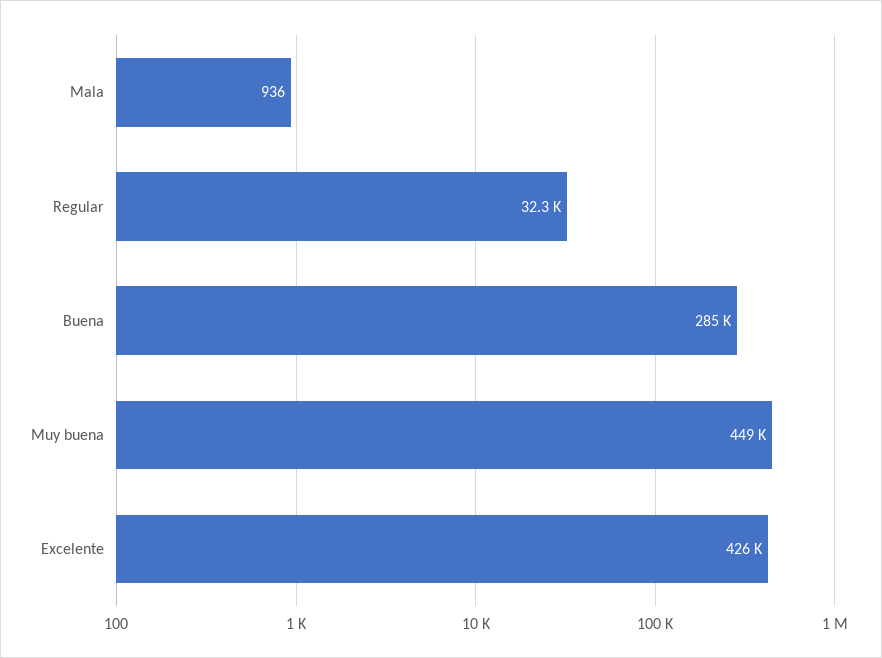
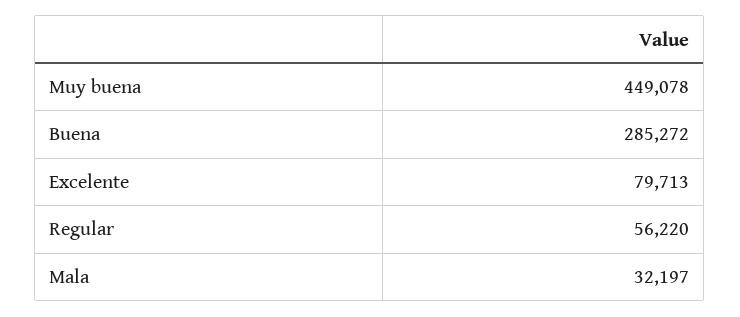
  {
-   "Mala": 936,
+   "Mala": 32197,
-   "Regular": 32300,
+   "Regular": 56220,
    "Buena": 285272,
    "Muy buena": 449078,
-   "Excelente": 426000
+   "Excelente": 79713
  }

